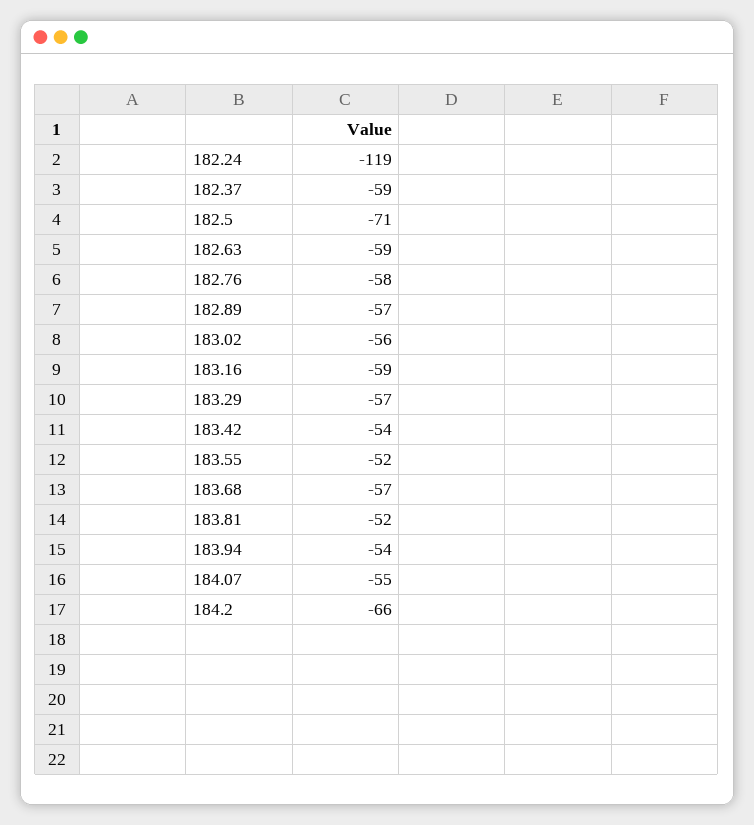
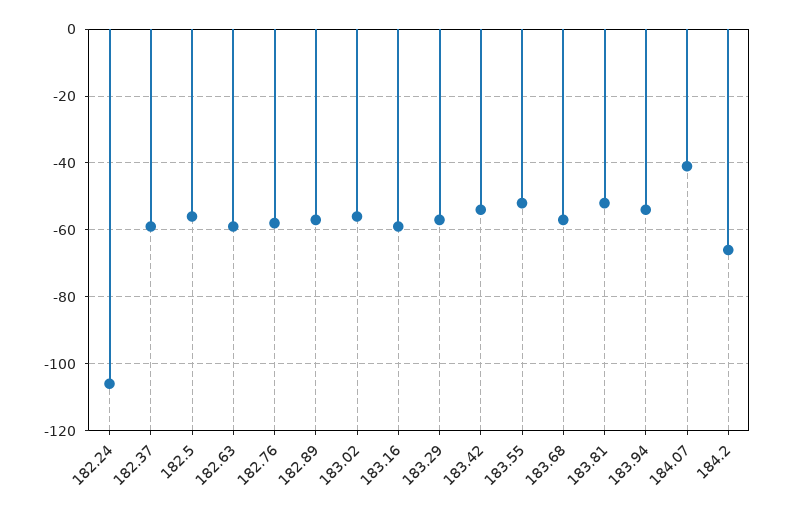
  {
-   "182.24": -119,
+   "182.24": -105,
    "182.37": -59,
-   "182.5": -71,
+   "182.5": -55,
    "182.63": -59,
    "182.76": -58,
    "182.89": -57,
    "183.02": -56,
    "183.16": -59,
    "183.29": -57,
    "183.42": -54,
    "183.55": -52,
    "183.68": -57,
    "183.81": -52,
    "183.94": -54,
-   "184.07": -55,
+   "184.07": -40,
    "184.2": -66
  }

